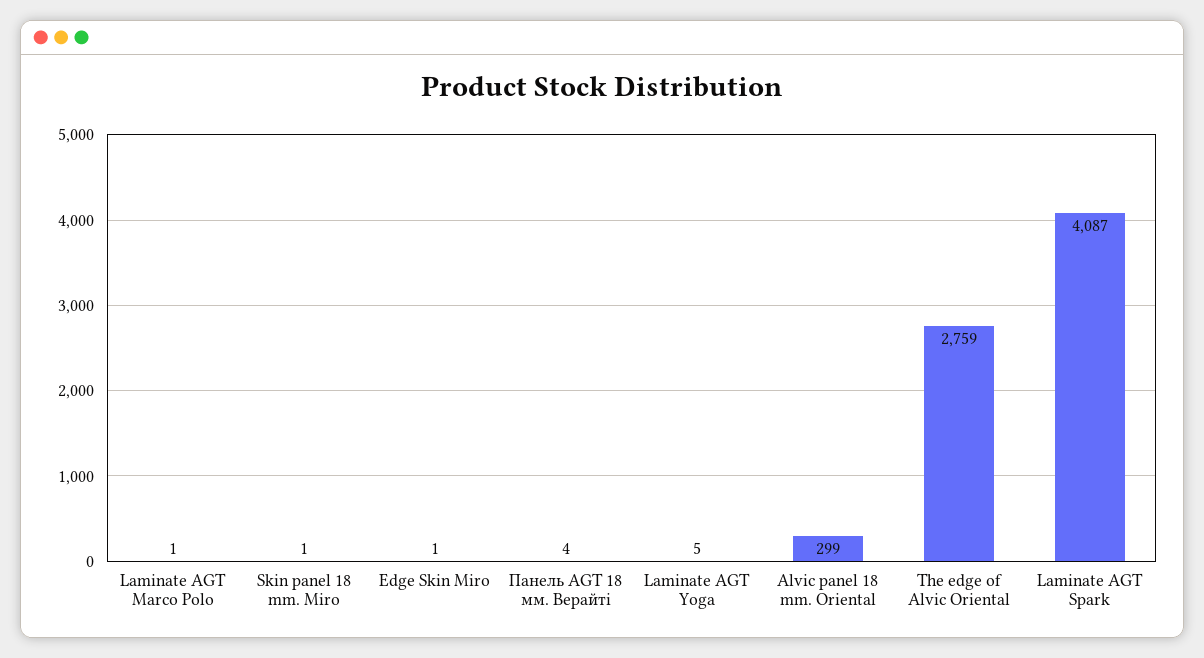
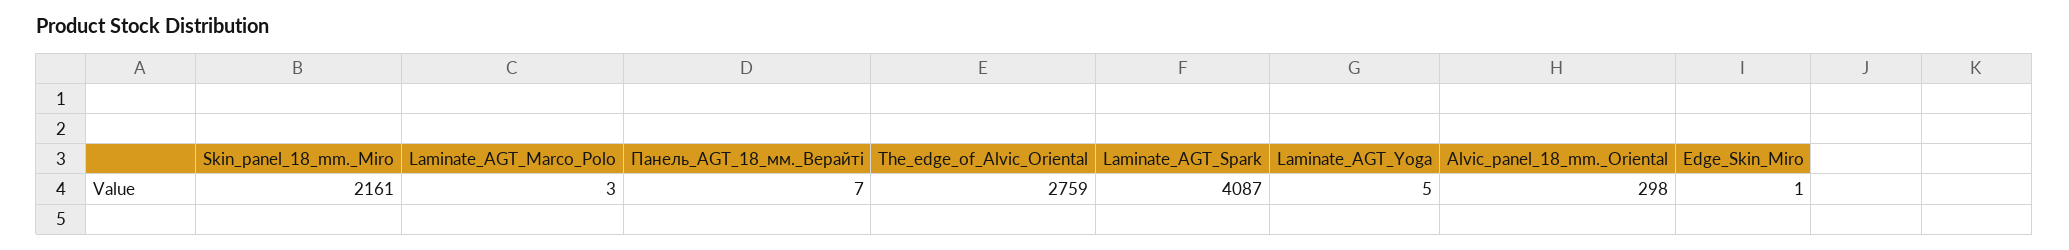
  {
-   "Laminate AGT Marco Polo": 1,
+   "Laminate AGT Marco Polo": 3,
-   "Skin panel 18 mm. Miro": 1,
+   "Skin panel 18 mm. Miro": 2161,
    "Edge Skin Miro": 1,
-   "Панель AGT 18 мм. Верайті": 4,
+   "Панель AGT 18 мм. Верайті": 7,
    "Laminate AGT Yoga": 5,
-   "Alvic panel 18 mm. Oriental": 299,
+   "Alvic panel 18 mm. Oriental": 298,
    "The edge of Alvic Oriental": 2759,
    "Laminate AGT Spark": 4087
  }

